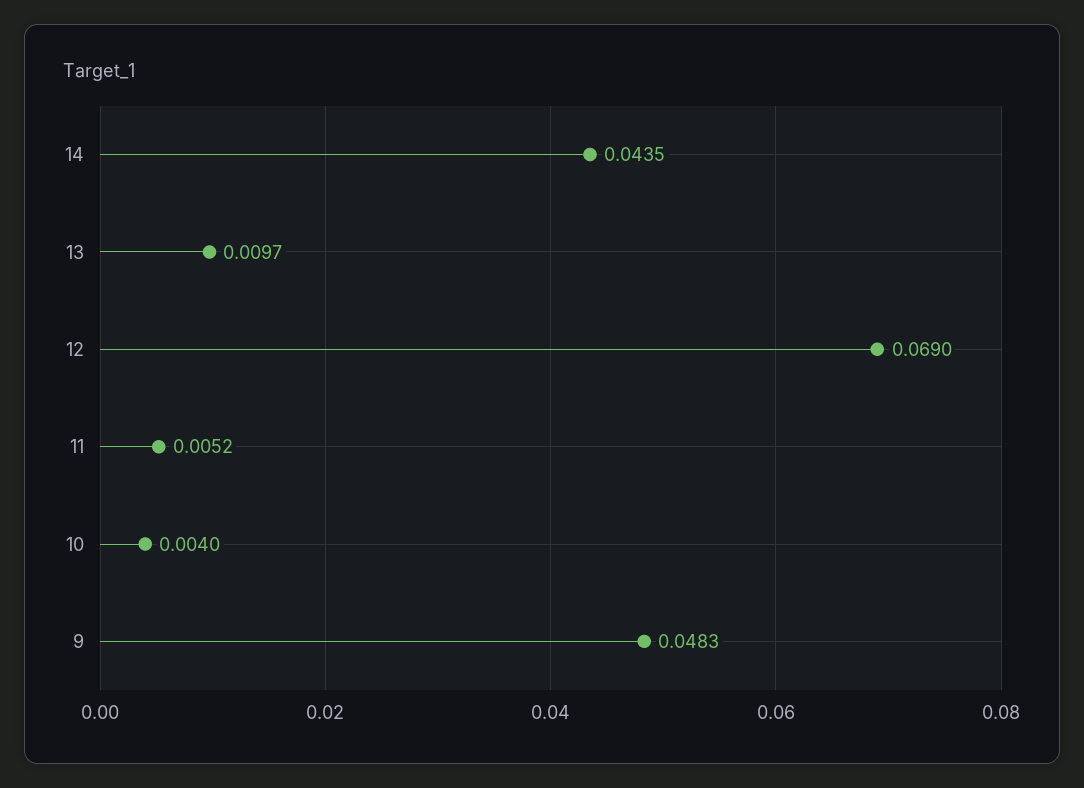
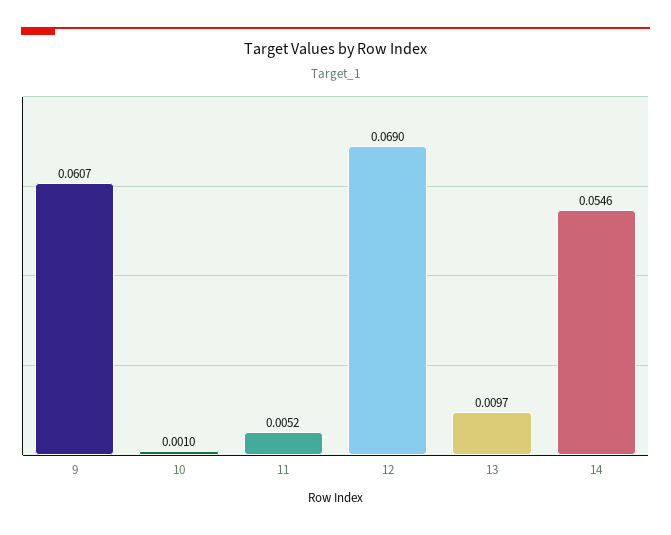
  {
-   "14": 0.0435,
+   "14": 0.0546,
    "13": 0.0097,
    "12": 0.069,
    "11": 0.0052,
-   "10": 0.004,
+   "10": 0.001,
-   "9": 0.0483
+   "9": 0.0607
  }

